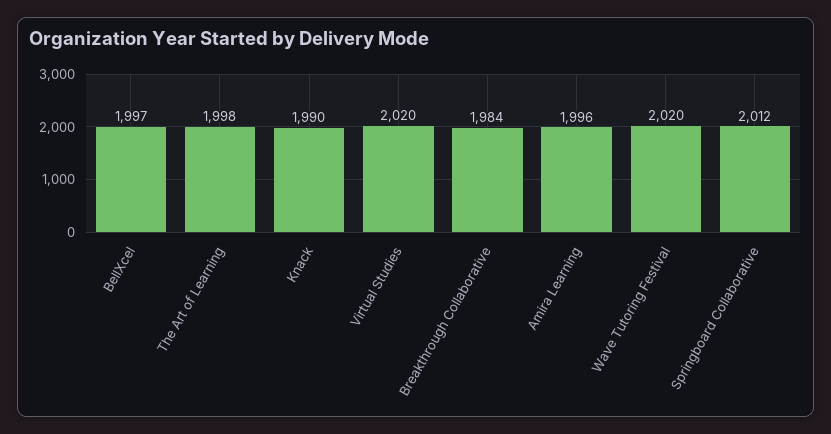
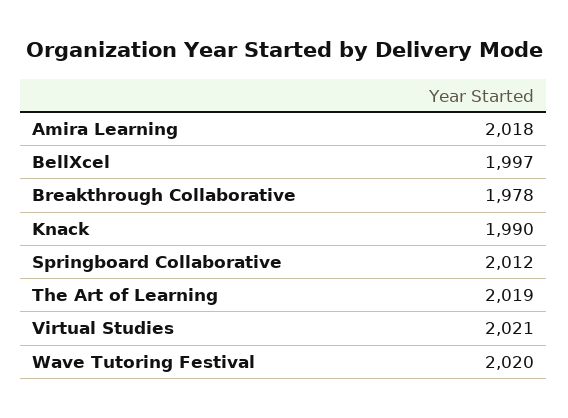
  {
    "BellXcel": 1997,
-   "The Art of Learning": 1998,
+   "The Art of Learning": 2019,
    "Knack": 1990,
-   "Virtual Studies": 2020,
+   "Virtual Studies": 2021,
-   "Breakthrough Collaborative": 1984,
+   "Breakthrough Collaborative": 1978,
-   "Amira Learning": 1996,
+   "Amira Learning": 2018,
    "Wave Tutoring Festival": 2020,
    "Springboard Collaborative": 2012
  }

